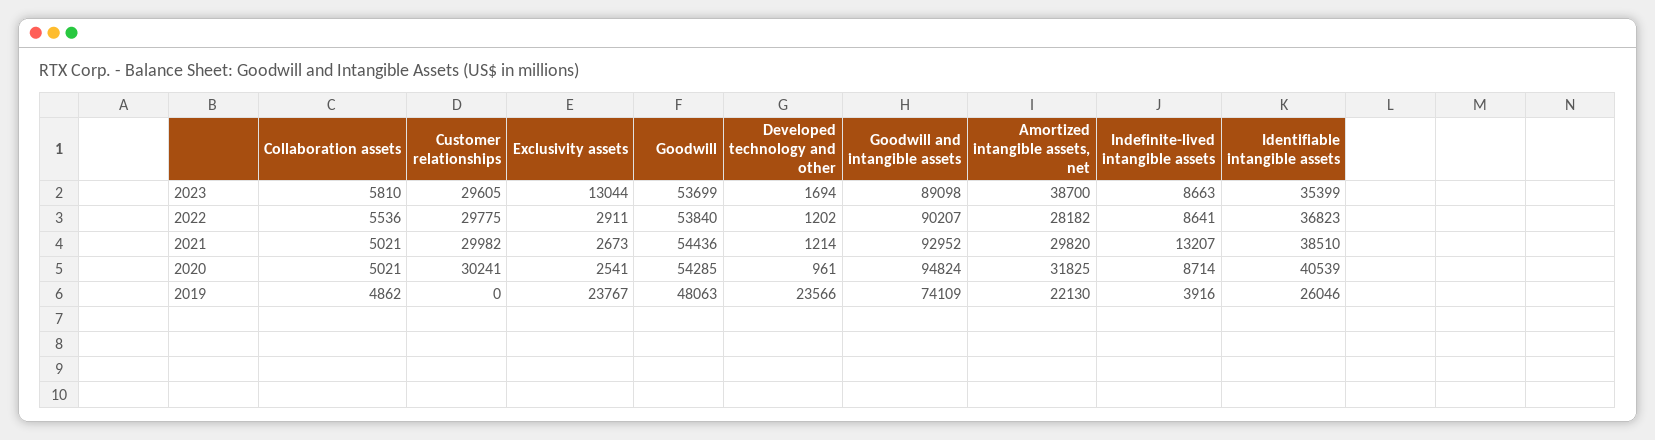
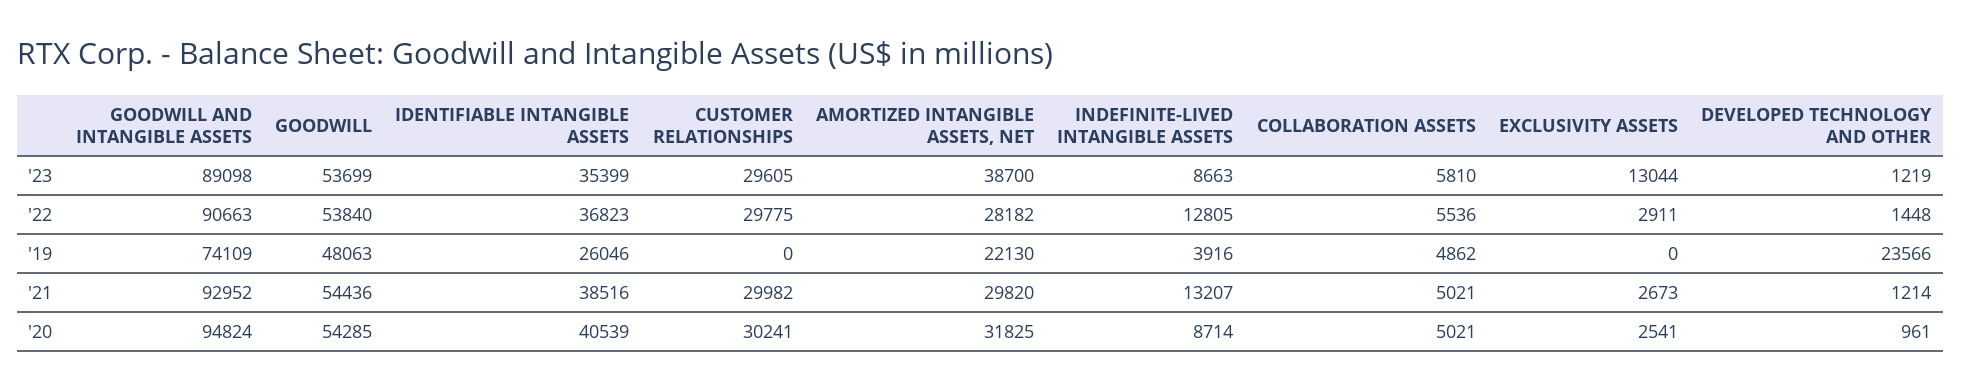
  {
    "Collaboration assets": {
      "2023": 5810,
      "2022": 5536,
      "2021": 5021,
      "2020": 5021,
      "2019": 4862
    },
    "Customer relationships": {
      "2023": 29605,
      "2022": 29775,
      "2021": 29982,
      "2020": 30241,
      "2019": 0
    },
    "Exclusivity assets": {
      "2023": 13044,
      "2022": 2911,
      "2021": 2673,
      "2020": 2541,
-     "2019": 23767
+     "2019": 0
    },
    "Goodwill": {
      "2023": 53699,
      "2022": 53840,
      "2021": 54436,
      "2020": 54285,
      "2019": 48063
    },
    "Developed technology and other": {
-     "2023": 1694,
+     "2023": 1219,
-     "2022": 1202,
+     "2022": 1448,
      "2021": 1214,
      "2020": 961,
      "2019": 23566
    },
    "Goodwill and intangible assets": {
      "2023": 89098,
-     "2022": 90207,
+     "2022": 90663,
      "2021": 92952,
      "2020": 94824,
      "2019": 74109
    },
    "Amortized intangible assets, net": {
      "2023": 38700,
      "2022": 28182,
      "2021": 29820,
      "2020": 31825,
      "2019": 22130
    },
    "Indefinite-lived intangible assets": {
      "2023": 8663,
-     "2022": 8641,
+     "2022": 12805,
      "2021": 13207,
      "2020": 8714,
      "2019": 3916
    },
    "Identifiable intangible assets": {
      "2023": 35399,
      "2022": 36823,
-     "2021": 38510,
+     "2021": 38516,
      "2020": 40539,
      "2019": 26046
    }
  }

